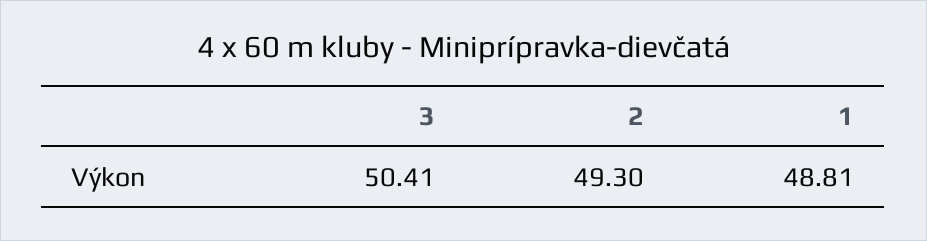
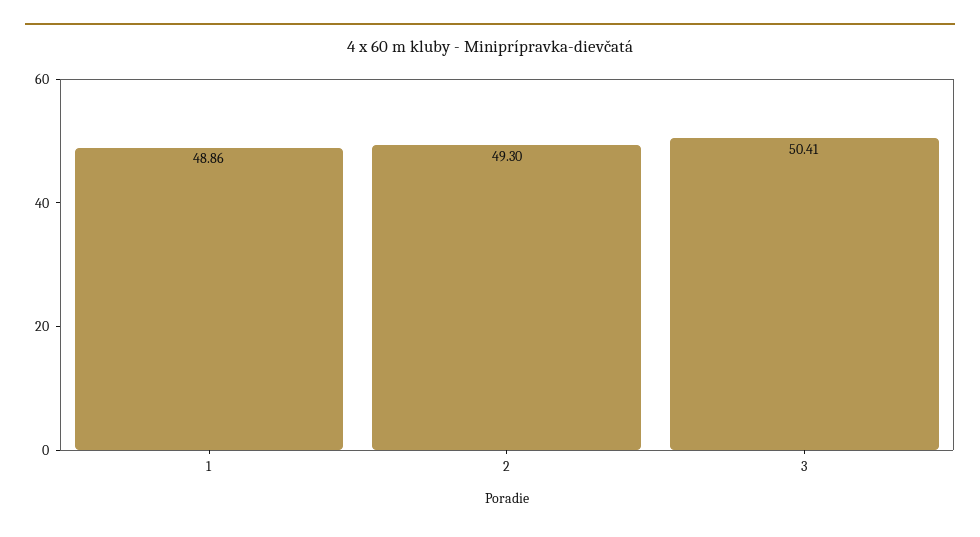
  {
    "3": 50.41,
    "2": 49.3,
-   "1": 48.81
+   "1": 48.86
  }

